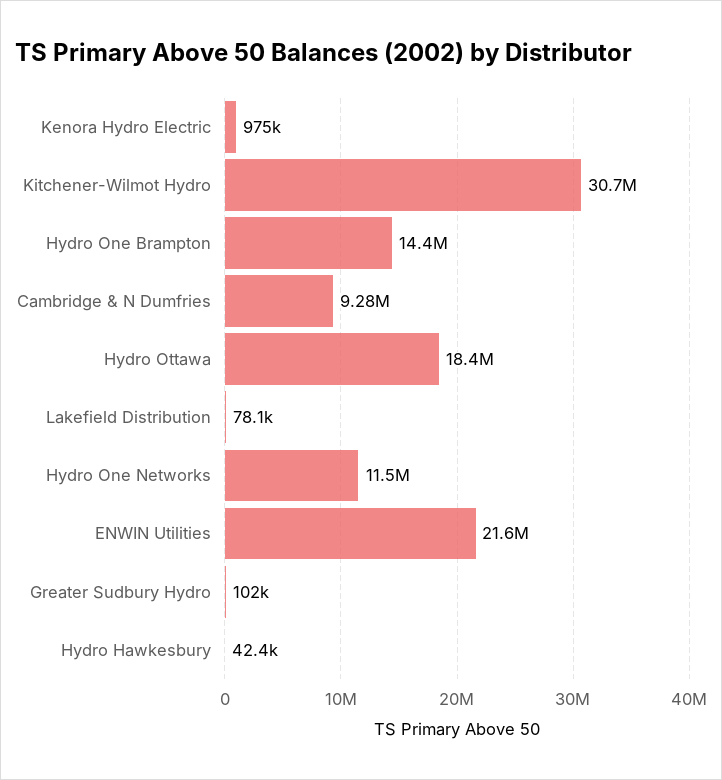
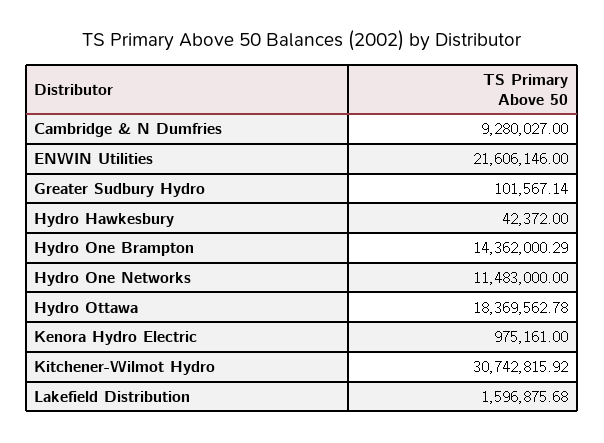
  {
    "Kenora Hydro Electric": 975161,
    "Kitchener-Wilmot Hydro": 30742815.92,
    "Hydro One Brampton": 14362000.29,
    "Cambridge & N Dumfries": 9280027,
    "Hydro Ottawa": 18369562.78,
-   "Lakefield Distribution": 78100,
+   "Lakefield Distribution": 1596875.68,
    "Hydro One Networks": 11483000,
    "ENWIN Utilities": 21606146,
    "Greater Sudbury Hydro": 101567.14,
    "Hydro Hawkesbury": 42372
  }

